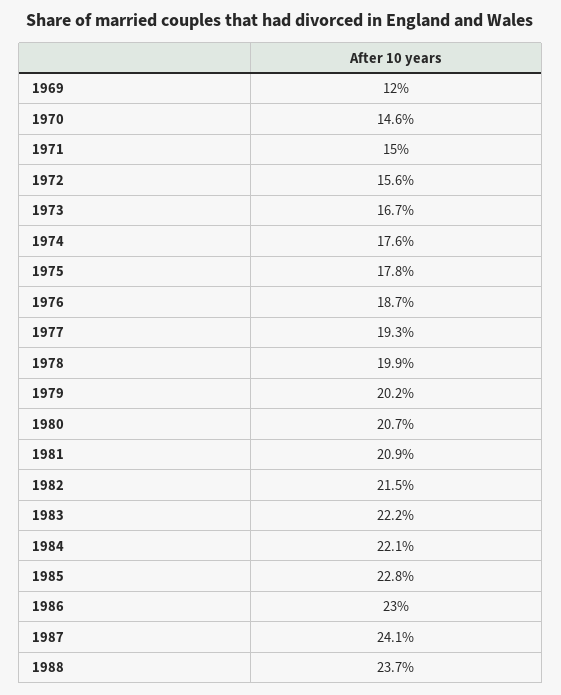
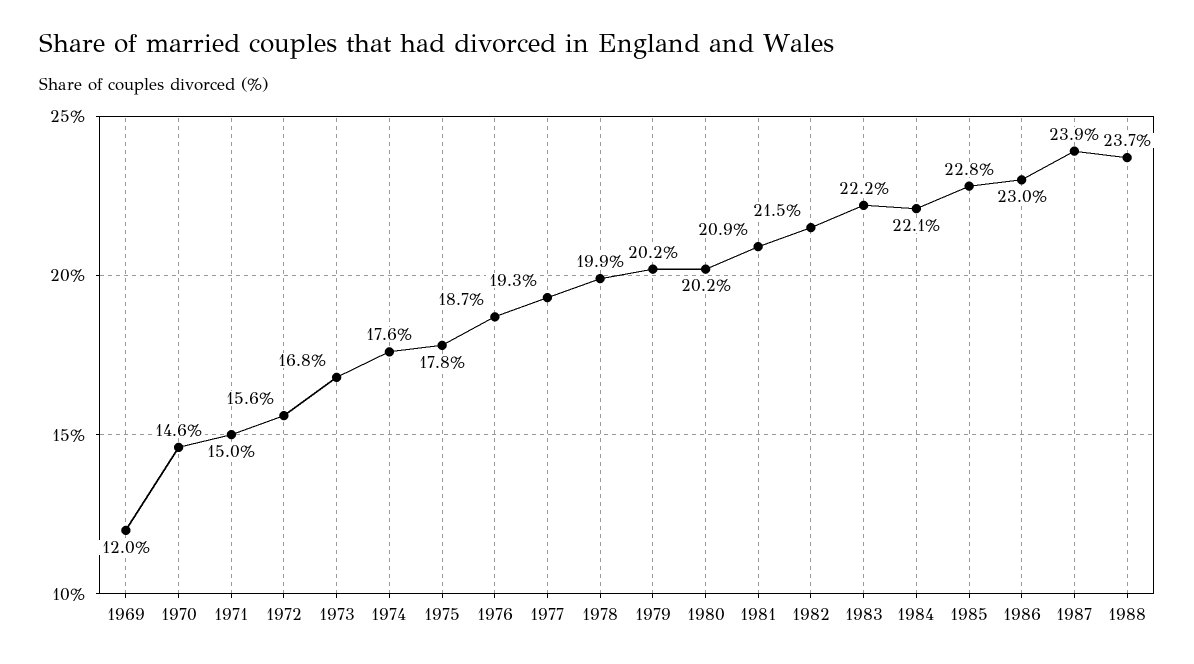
  {
    "1969": 12,
    "1970": 14.6,
    "1971": 15,
    "1972": 15.6,
-   "1973": 16.7,
+   "1973": 16.8,
    "1974": 17.6,
    "1975": 17.8,
    "1976": 18.7,
    "1977": 19.3,
    "1978": 19.9,
    "1979": 20.2,
-   "1980": 20.7,
+   "1980": 20.2,
    "1981": 20.9,
    "1982": 21.5,
    "1983": 22.2,
    "1984": 22.1,
    "1985": 22.8,
    "1986": 23,
-   "1987": 24.1,
+   "1987": 23.9,
    "1988": 23.7
  }

